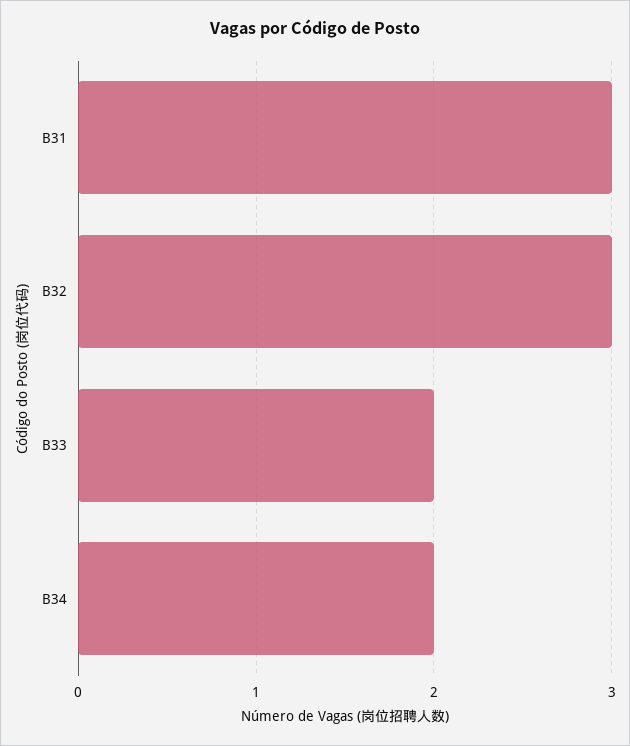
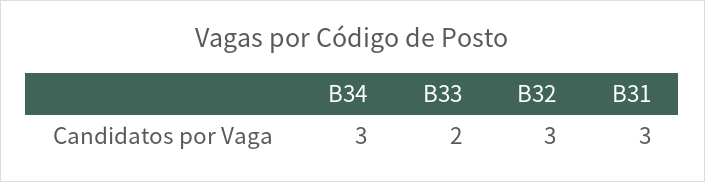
  {
    "B31": 3,
    "B32": 3,
    "B33": 2,
-   "B34": 2
+   "B34": 3
  }

